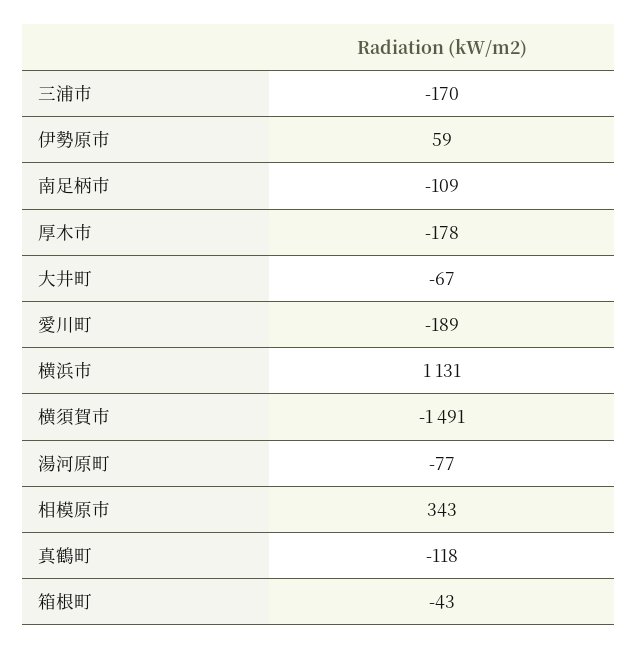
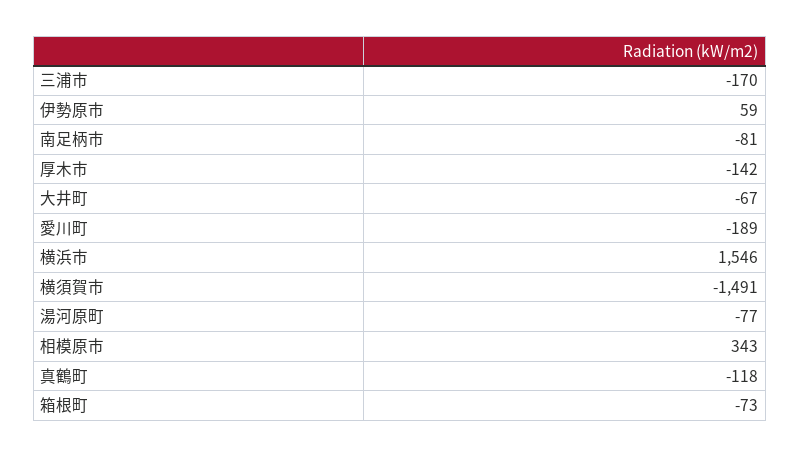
  {
    "三浦市": -170,
    "伊勢原市": 59,
-   "南足柄市": -109,
+   "南足柄市": -81,
-   "厚木市": -178,
+   "厚木市": -142,
    "大井町": -67,
    "愛川町": -189,
-   "横浜市": 1131,
+   "横浜市": 1546,
    "横須賀市": -1491,
    "湯河原町": -77,
    "相模原市": 343,
    "真鶴町": -118,
-   "箱根町": -43
+   "箱根町": -73
  }

